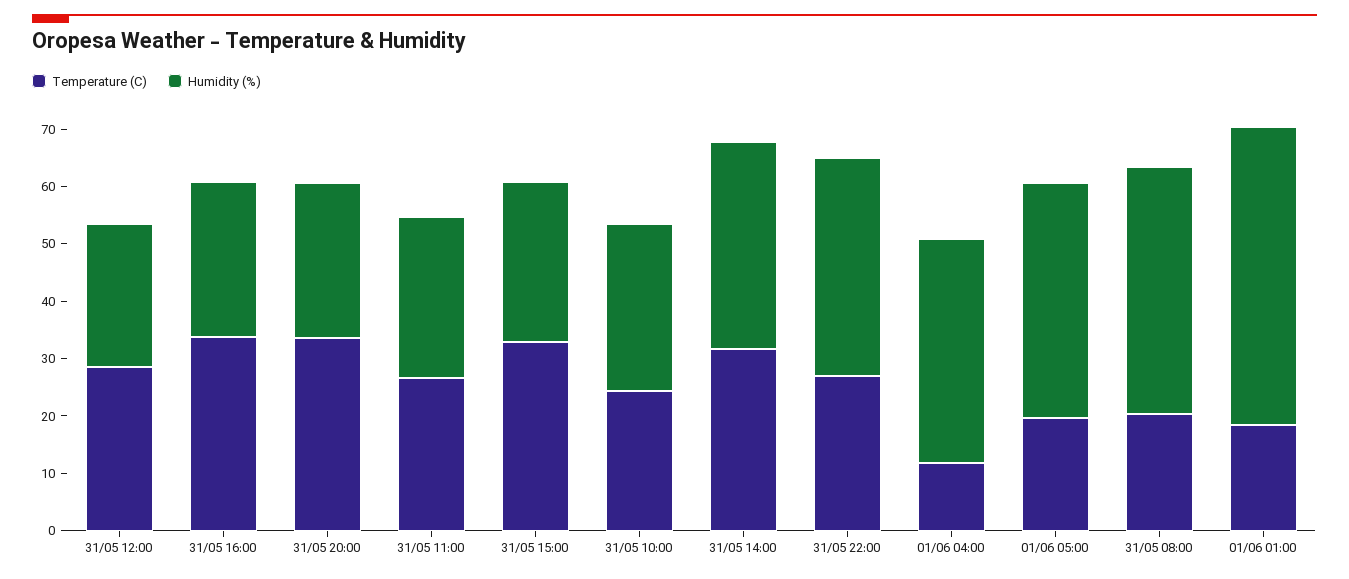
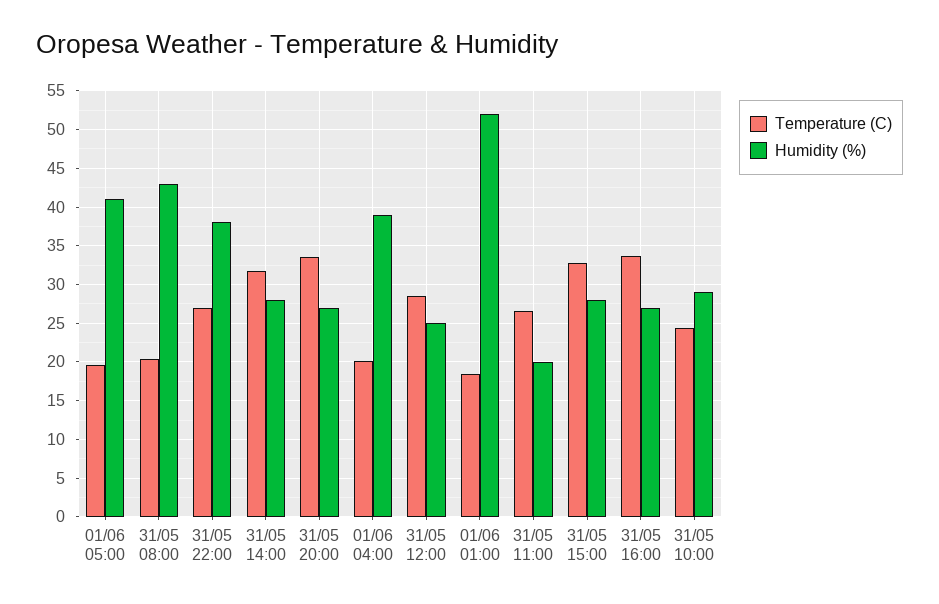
  {
    "Temperature (C)": {
      "31/05 12:00": 29,
      "31/05 16:00": 34,
      "31/05 20:00": 34,
      "31/05 11:00": 27,
      "31/05 15:00": 33,
      "31/05 10:00": 24,
      "31/05 14:00": 32,
      "31/05 22:00": 27,
-     "01/06 04:00": 12,
+     "01/06 04:00": 20,
      "01/06 05:00": 20,
      "31/05 08:00": 20,
      "01/06 01:00": 18
    },
    "Humidity (%)": {
      "31/05 12:00": 25,
      "31/05 16:00": 27,
      "31/05 20:00": 27,
-     "31/05 11:00": 28,
+     "31/05 11:00": 20,
      "31/05 15:00": 28,
      "31/05 10:00": 29,
-     "31/05 14:00": 36,
+     "31/05 14:00": 28,
      "31/05 22:00": 38,
      "01/06 04:00": 39,
      "01/06 05:00": 41,
      "31/05 08:00": 43,
      "01/06 01:00": 52
    }
  }

